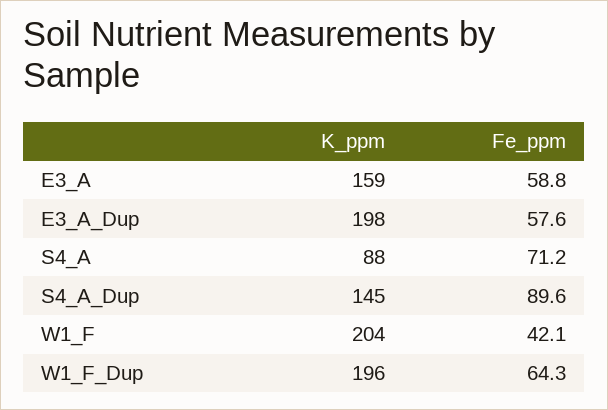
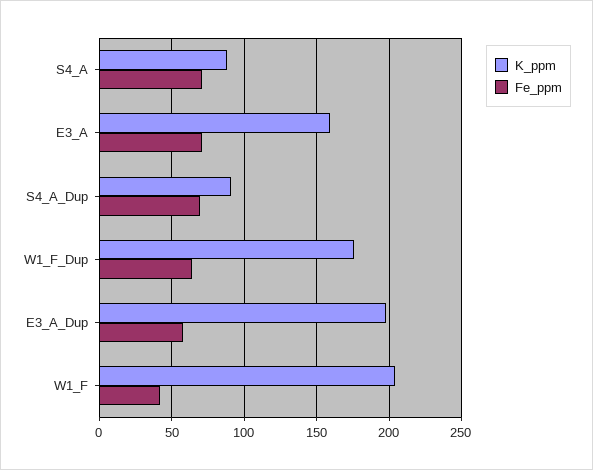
  {
    "K_ppm": {
      "E3_A": 159,
      "E3_A_Dup": 198,
      "S4_A": 88,
-     "S4_A_Dup": 145,
+     "S4_A_Dup": 90,
      "W1_F": 204,
-     "W1_F_Dup": 196
+     "W1_F_Dup": 175
    },
    "Fe_ppm": {
-     "E3_A": 58.8,
+     "E3_A": 70,
      "E3_A_Dup": 57.6,
      "S4_A": 71.2,
-     "S4_A_Dup": 89.6,
+     "S4_A_Dup": 70,
      "W1_F": 42.1,
      "W1_F_Dup": 64.3
    }
  }

